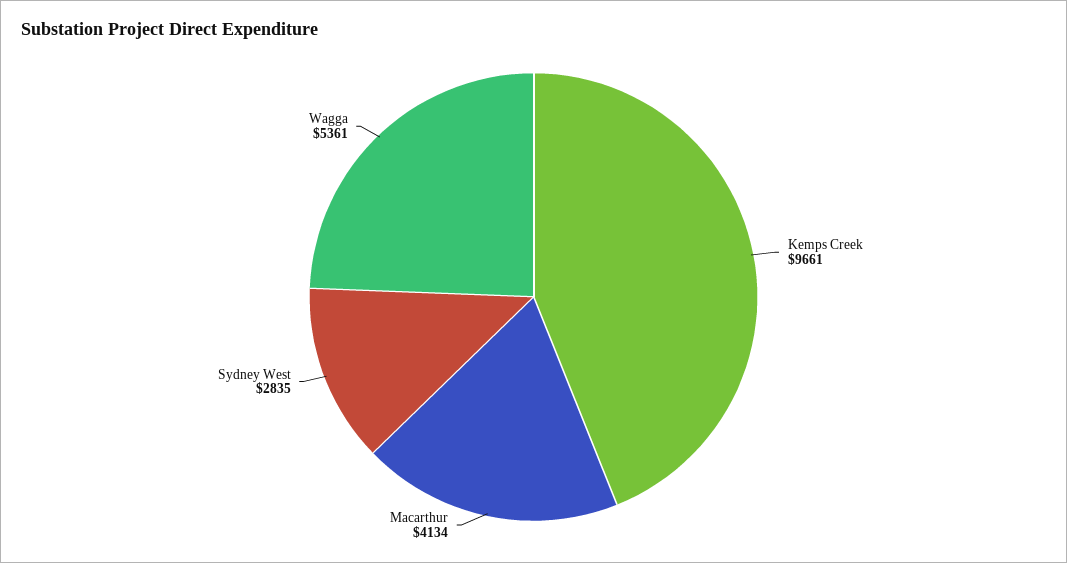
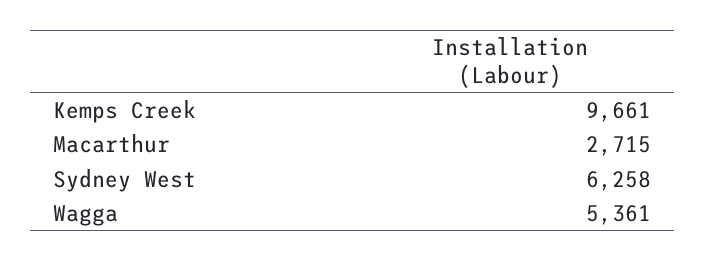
  {
    "Kemps Creek": 9661,
-   "Macarthur": 4134,
+   "Macarthur": 2715,
-   "Sydney West": 2835,
+   "Sydney West": 6258,
    "Wagga": 5361
  }

